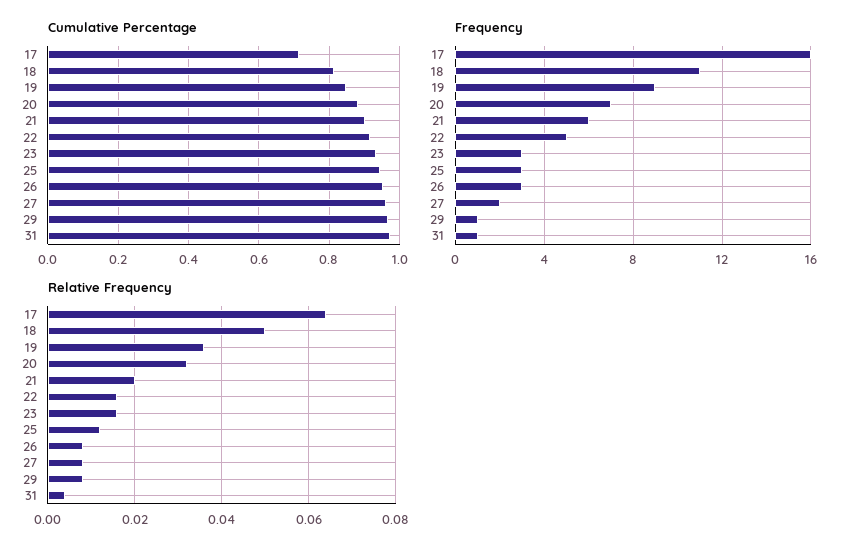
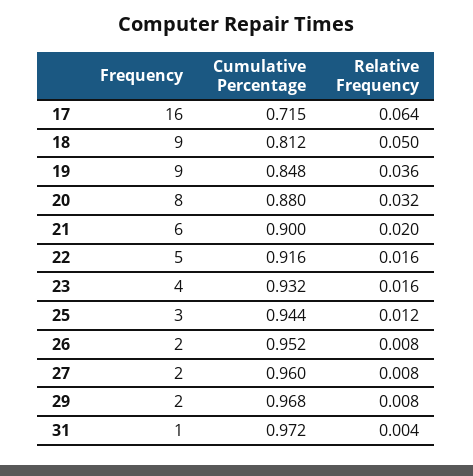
  {
    "Cumulative Percentage": {
      "17": 0.715,
      "18": 0.812,
      "19": 0.848,
      "20": 0.88,
      "21": 0.9,
      "22": 0.916,
      "23": 0.932,
      "25": 0.944,
      "26": 0.952,
      "27": 0.96,
      "29": 0.968,
      "31": 0.972
    },
    "Frequency": {
      "17": 16,
-     "18": 11,
+     "18": 9,
      "19": 9,
-     "20": 7,
+     "20": 8,
      "21": 6,
      "22": 5,
-     "23": 3,
+     "23": 4,
      "25": 3,
-     "26": 3,
+     "26": 2,
      "27": 2,
-     "29": 1,
+     "29": 2,
      "31": 1
    },
    "Relative Frequency": {
      "17": 0.064,
      "18": 0.05,
      "19": 0.036,
      "20": 0.032,
      "21": 0.02,
      "22": 0.016,
      "23": 0.016,
      "25": 0.012,
      "26": 0.008,
      "27": 0.008,
      "29": 0.008,
      "31": 0.004
    }
  }

